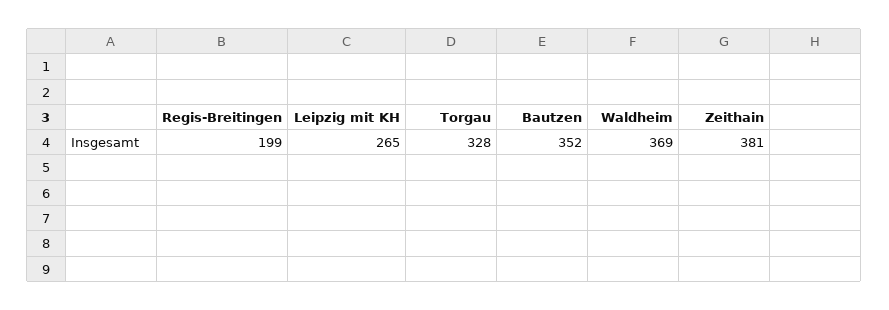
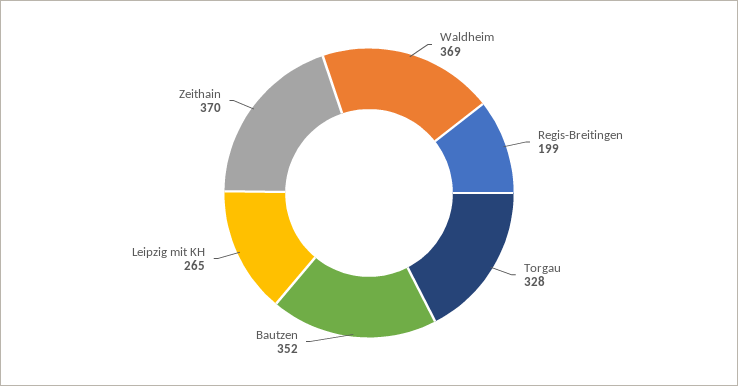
  {
    "Regis-Breitingen": 199,
    "Leipzig mit KH": 265,
    "Torgau": 328,
    "Bautzen": 352,
    "Waldheim": 369,
-   "Zeithain": 381
+   "Zeithain": 370
  }

